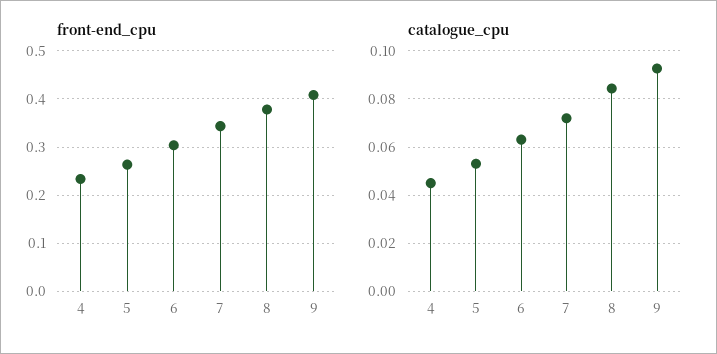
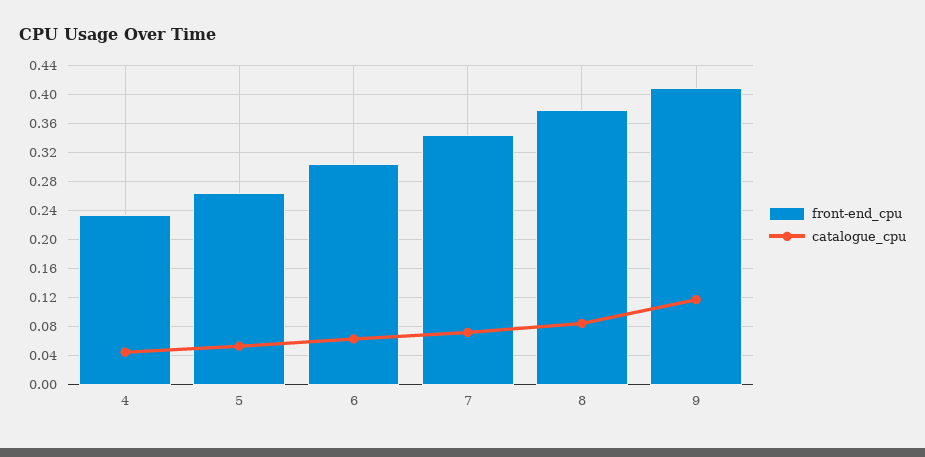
  {
    "front-end_cpu": {
      "4": 0.23,
      "5": 0.26,
      "6": 0.3,
      "7": 0.34,
      "8": 0.38,
      "9": 0.41
    },
    "catalogue_cpu": {
      "4": 0.045,
      "5": 0.0525,
      "6": 0.0625,
      "7": 0.0725,
      "8": 0.085,
-     "9": 0.0925
+     "9": 0.12
    }
  }

